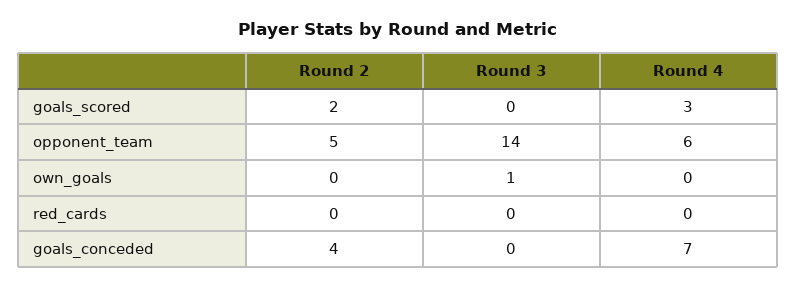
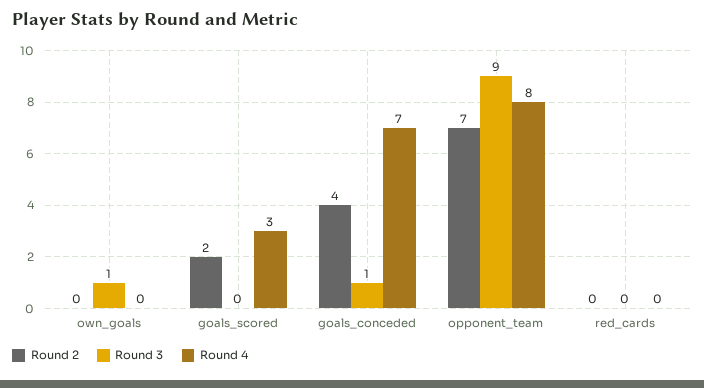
  {
    "Round 2": {
      "goals_scored": 2,
-     "opponent_team": 5,
+     "opponent_team": 7,
      "own_goals": 0,
      "red_cards": 0,
      "goals_conceded": 4
    },
    "Round 3": {
      "goals_scored": 0,
-     "opponent_team": 14,
+     "opponent_team": 9,
      "own_goals": 1,
      "red_cards": 0,
-     "goals_conceded": 0
+     "goals_conceded": 1
    },
    "Round 4": {
      "goals_scored": 3,
-     "opponent_team": 6,
+     "opponent_team": 8,
      "own_goals": 0,
      "red_cards": 0,
      "goals_conceded": 7
    }
  }

